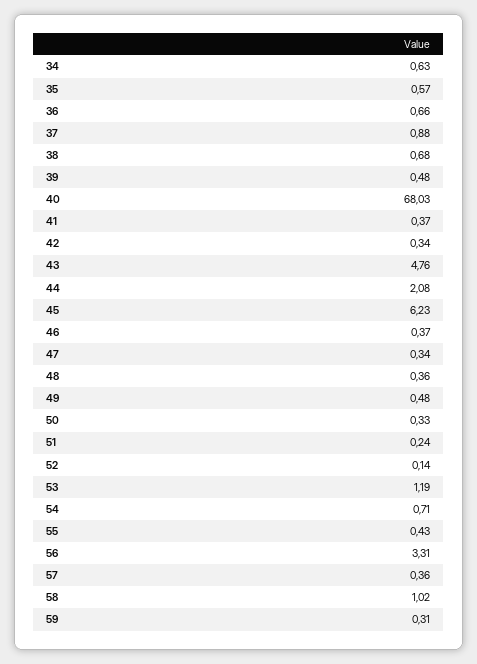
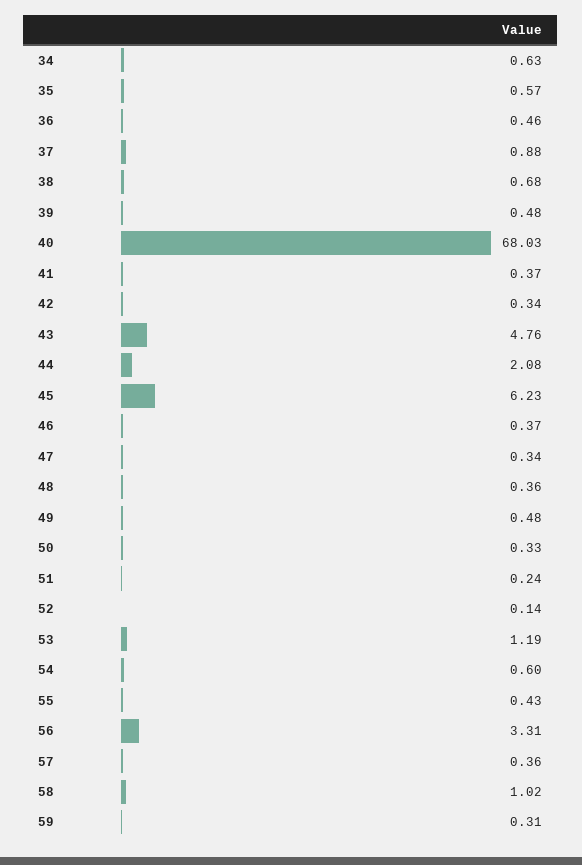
  {
    "34": 0.63,
    "35": 0.57,
-   "36": 0.66,
+   "36": 0.46,
    "37": 0.88,
    "38": 0.68,
    "39": 0.48,
    "40": 68.03,
    "41": 0.37,
    "42": 0.34,
    "43": 4.76,
    "44": 2.08,
    "45": 6.23,
    "46": 0.37,
    "47": 0.34,
    "48": 0.36,
    "49": 0.48,
    "50": 0.33,
    "51": 0.24,
    "52": 0.14,
    "53": 1.19,
-   "54": 0.71,
+   "54": 0.6,
    "55": 0.43,
    "56": 3.31,
    "57": 0.36,
    "58": 1.02,
    "59": 0.31
  }

